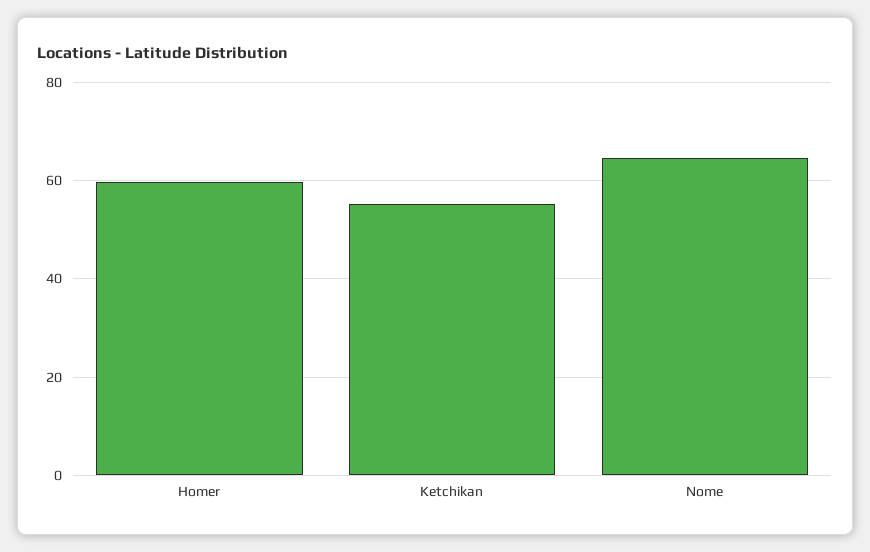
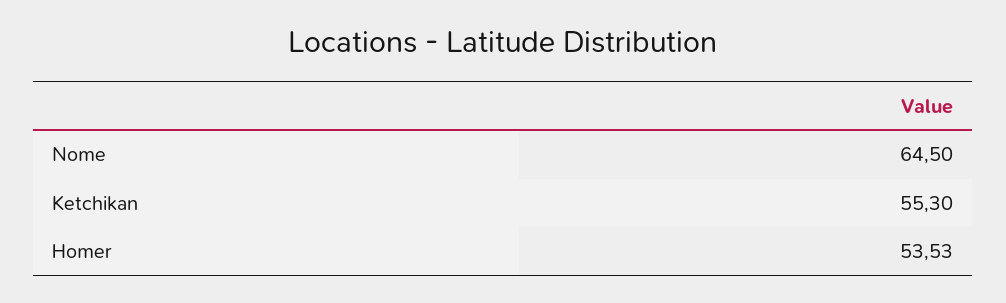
  {
-   "Homer": 60,
+   "Homer": 53.53,
    "Ketchikan": 55.3,
    "Nome": 64.5
  }

